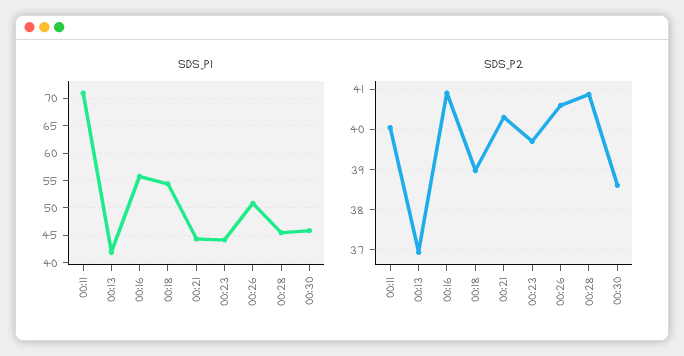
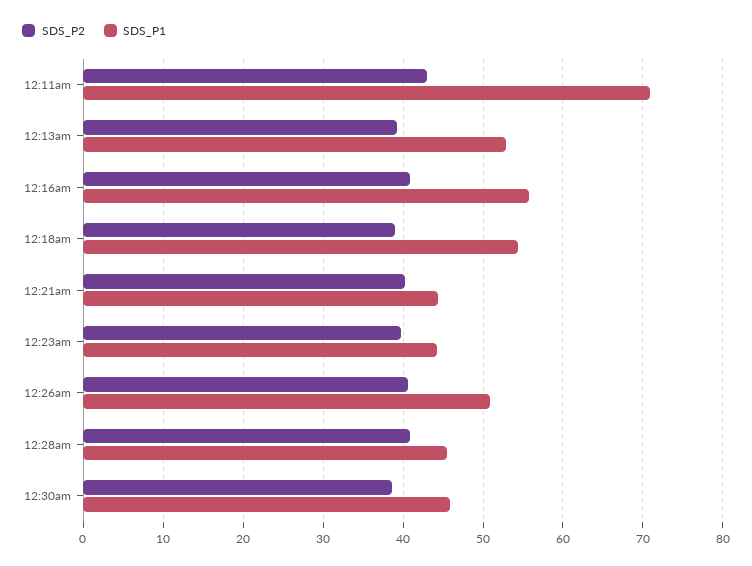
  {
    "SDS_P1": {
      "00:11": 71,
-     "00:13": 42.5,
+     "00:13": 53,
      "00:16": 56,
      "00:18": 54,
      "00:21": 44,
      "00:23": 44,
      "00:26": 51,
      "00:28": 46,
      "00:30": 46
    },
    "SDS_P2": {
-     "00:11": 40,
+     "00:11": 43,
-     "00:13": 37,
+     "00:13": 39,
      "00:16": 41,
      "00:18": 39,
      "00:21": 40.4,
      "00:23": 39.8,
      "00:26": 40.6,
      "00:28": 40.8,
      "00:30": 38.6
    }
  }

